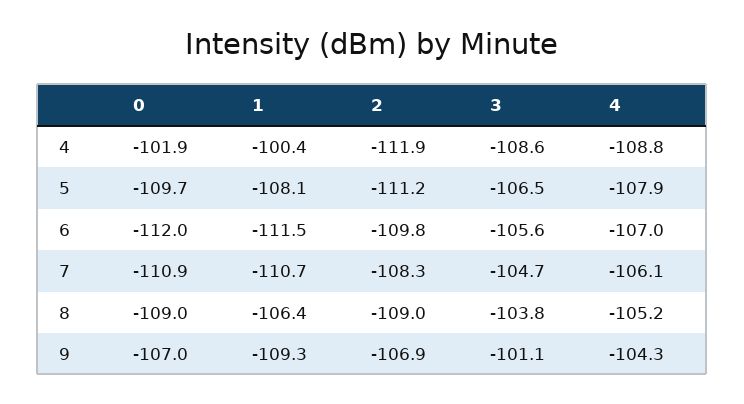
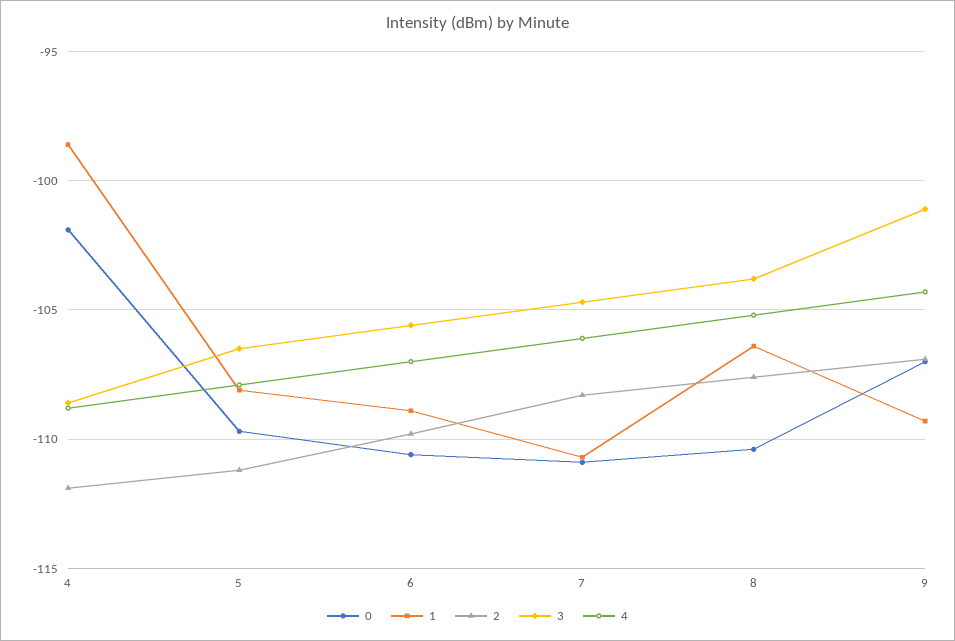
  {
    "0": {
      "4": -101.9,
      "5": -109.7,
-     "6": -112,
+     "6": -110.5,
      "7": -110.9,
-     "8": -109,
+     "8": -110.5,
      "9": -107
    },
    "1": {
-     "4": -100.4,
+     "4": -98.5,
      "5": -108.1,
-     "6": -111.5,
+     "6": -109,
      "7": -110.7,
      "8": -106.4,
      "9": -109.3
    },
    "2": {
      "4": -111.9,
      "5": -111.2,
      "6": -109.8,
      "7": -108.3,
-     "8": -109,
+     "8": -107.5,
      "9": -106.9
    },
    "3": {
      "4": -108.6,
      "5": -106.5,
      "6": -105.6,
      "7": -104.7,
      "8": -103.8,
      "9": -101.1
    },
    "4": {
      "4": -108.8,
      "5": -107.9,
      "6": -107,
      "7": -106.1,
      "8": -105.2,
      "9": -104.3
    }
  }

